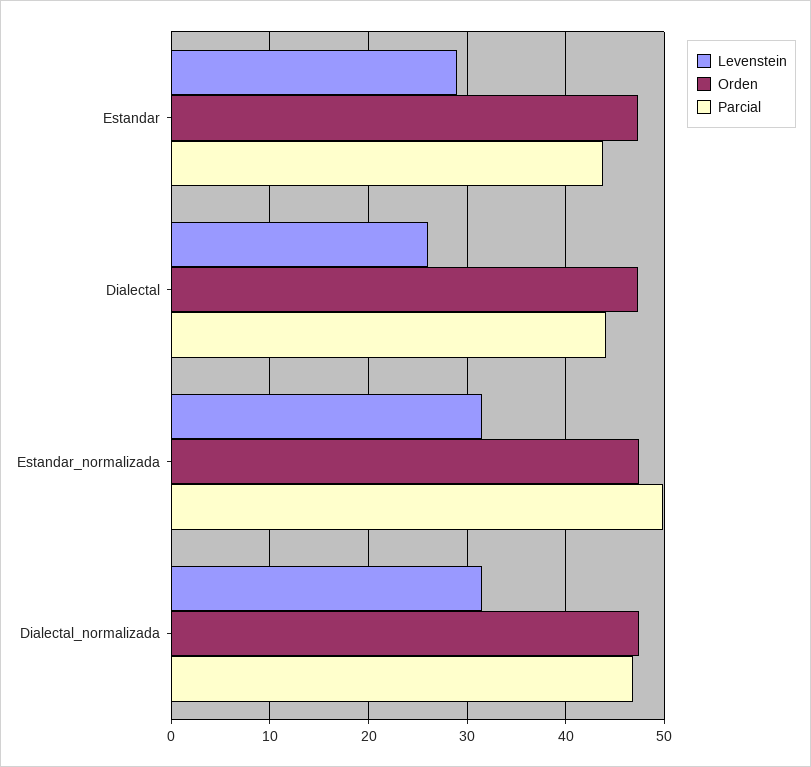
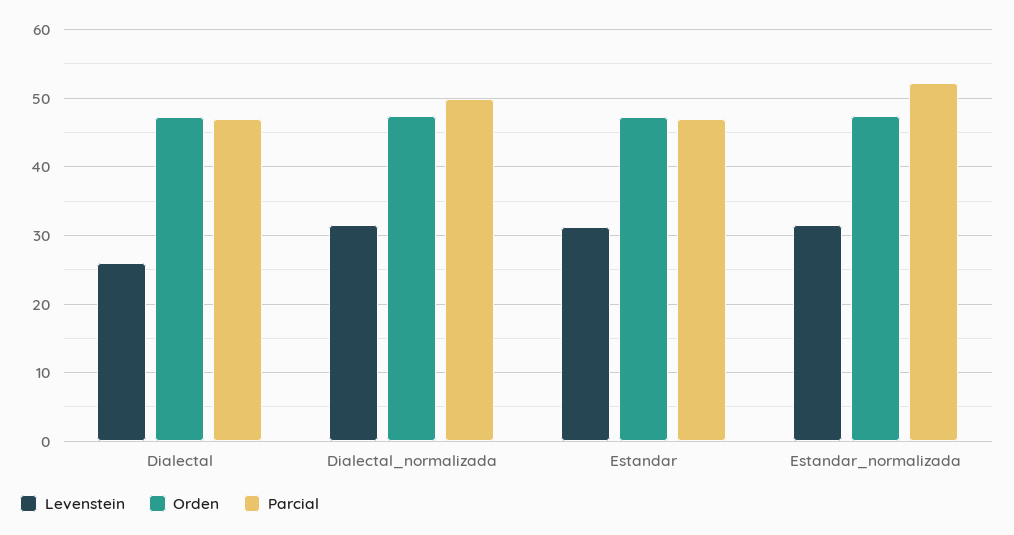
  {
    "Levenstein": {
-     "Estandar": 29,
+     "Estandar": 31,
      "Dialectal": 26,
      "Estandar_normalizada": 32,
      "Dialectal_normalizada": 32
    },
    "Orden": {
      "Estandar": 47,
      "Dialectal": 47,
      "Estandar_normalizada": 47,
      "Dialectal_normalizada": 47
    },
    "Parcial": {
-     "Estandar": 44,
+     "Estandar": 47,
-     "Dialectal": 44,
+     "Dialectal": 47,
-     "Estandar_normalizada": 50,
+     "Estandar_normalizada": 52,
-     "Dialectal_normalizada": 47
+     "Dialectal_normalizada": 50
    }
  }

